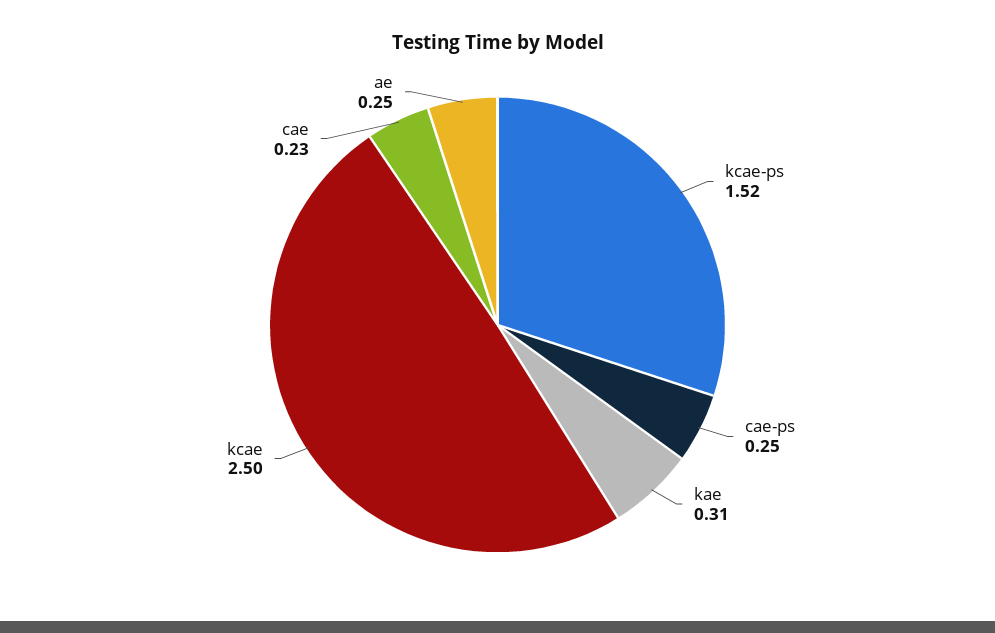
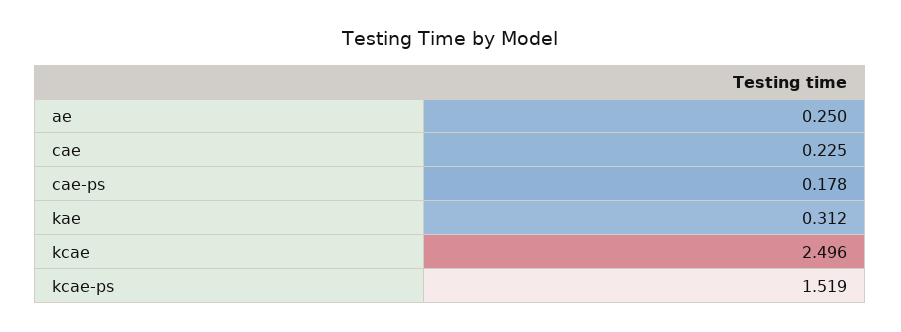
  {
    "kcae-ps": 1.519,
-   "cae-ps": 0.25,
+   "cae-ps": 0.178,
    "kae": 0.312,
    "kcae": 2.496,
    "cae": 0.225,
    "ae": 0.25
  }

